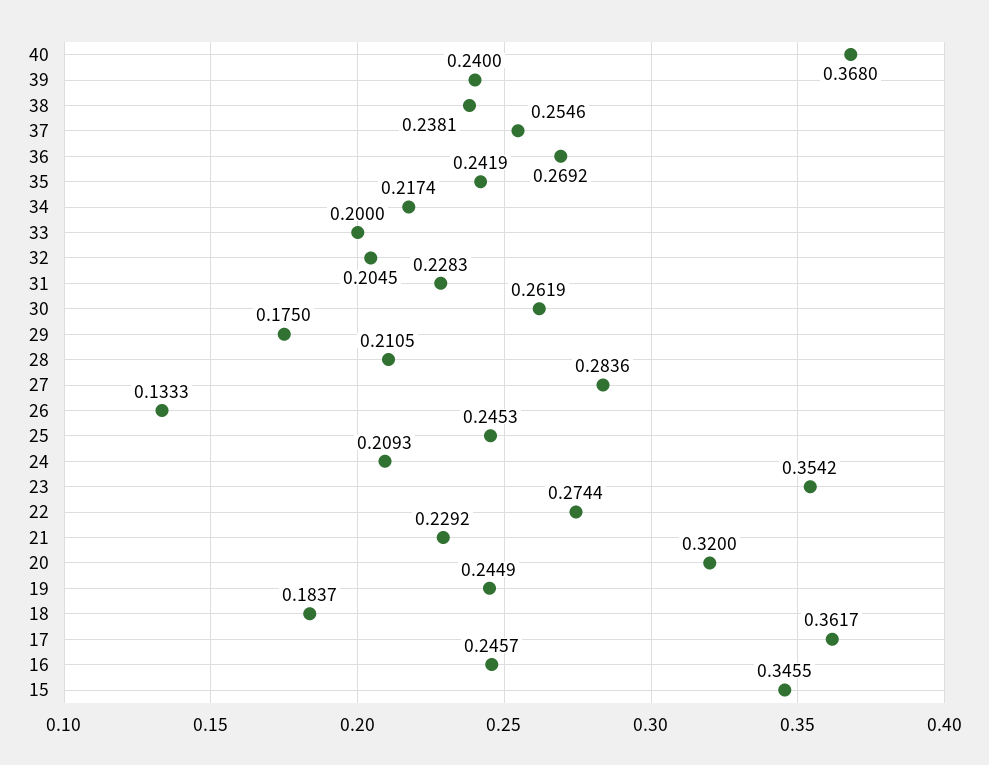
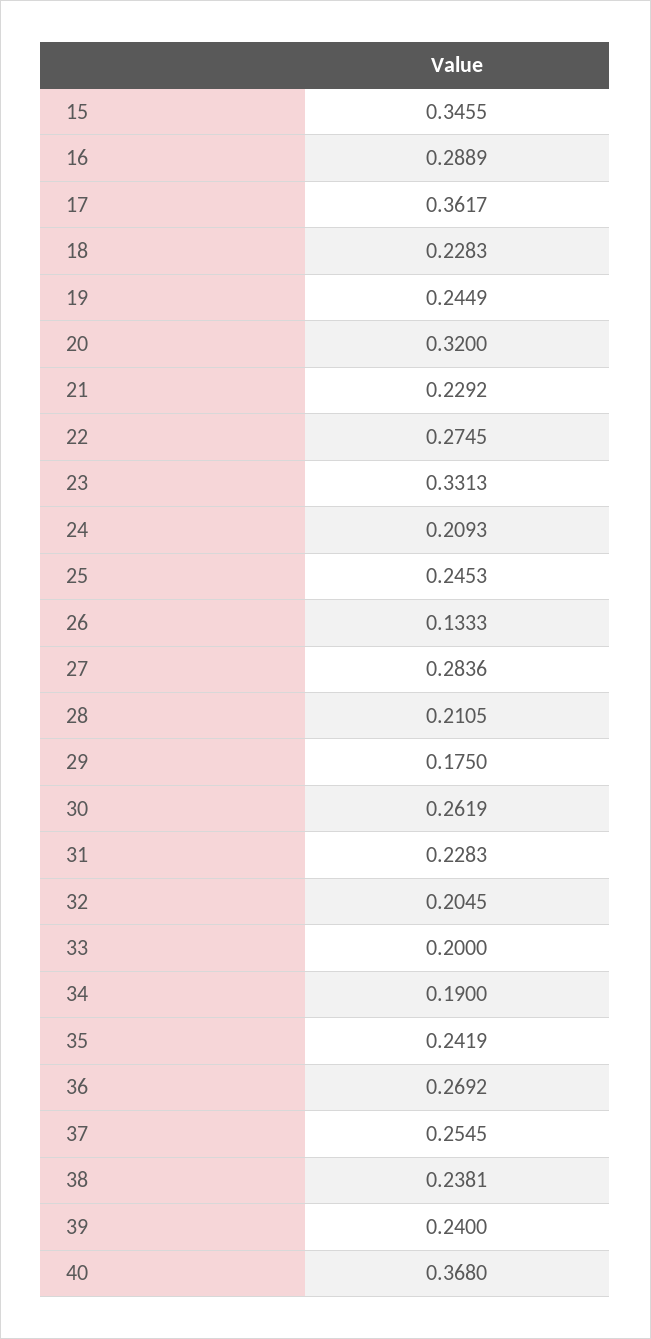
  {
    "40": 0.368,
    "39": 0.24,
    "38": 0.2381,
-   "37": 0.2546,
+   "37": 0.2545,
    "36": 0.2692,
    "35": 0.2419,
-   "34": 0.2174,
+   "34": 0.19,
    "33": 0.2,
    "32": 0.2045,
    "31": 0.2283,
    "30": 0.2619,
    "29": 0.175,
    "28": 0.2105,
    "27": 0.2836,
    "26": 0.1333,
    "25": 0.2453,
    "24": 0.2093,
-   "23": 0.3542,
+   "23": 0.3313,
-   "22": 0.2744,
+   "22": 0.2745,
    "21": 0.2292,
    "20": 0.32,
    "19": 0.2449,
-   "18": 0.1837,
+   "18": 0.2283,
    "17": 0.3617,
-   "16": 0.2457,
+   "16": 0.2889,
    "15": 0.3455
  }

